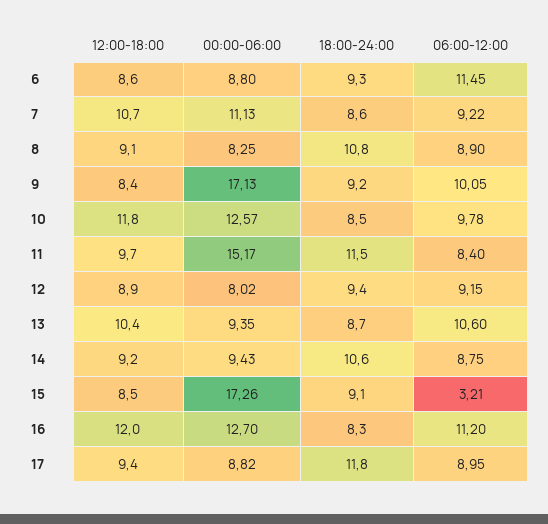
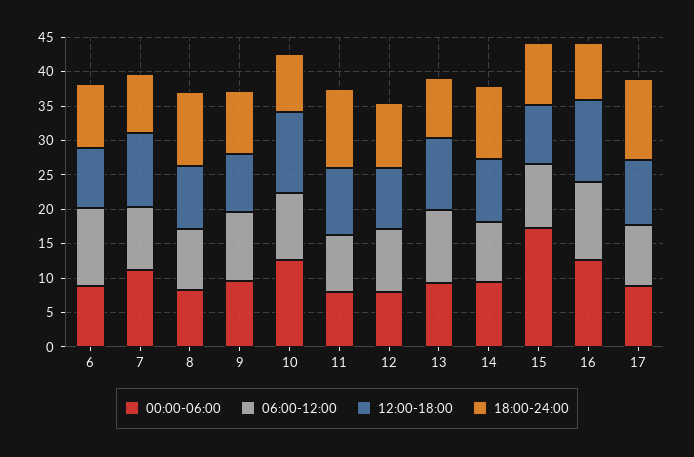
  {
    "12:00-18:00": {
      "6": 8.6,
      "7": 10.7,
      "8": 9.1,
      "9": 8.4,
      "10": 11.8,
      "11": 9.7,
      "12": 8.9,
      "13": 10.4,
      "14": 9.2,
      "15": 8.5,
      "16": 12,
      "17": 9.4
    },
    "00:00-06:00": {
      "6": 8.8,
      "7": 11.13,
      "8": 8.25,
-     "9": 17.13,
+     "9": 10,
      "10": 12.57,
-     "11": 15.17,
+     "11": 7.5,
      "12": 8.02,
      "13": 9.35,
      "14": 9.43,
      "15": 17.26,
      "16": 12.7,
      "17": 8.82
    },
    "18:00-24:00": {
      "6": 9.3,
      "7": 8.6,
      "8": 10.8,
      "9": 9.2,
      "10": 8.5,
      "11": 11.5,
      "12": 9.4,
      "13": 8.7,
      "14": 10.6,
      "15": 9.1,
      "16": 8.3,
      "17": 11.8
    },
    "06:00-12:00": {
      "6": 11.45,
      "7": 9.22,
      "8": 8.9,
      "9": 10.05,
      "10": 9.78,
      "11": 8.4,
      "12": 9.15,
      "13": 10.6,
      "14": 8.75,
-     "15": 3.21,
+     "15": 10,
      "16": 11.2,
      "17": 8.95
    }
  }

